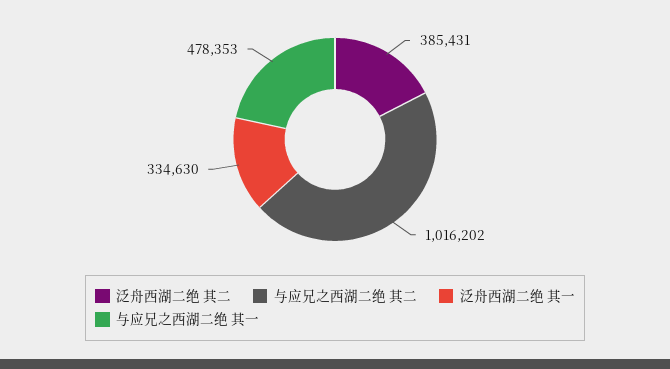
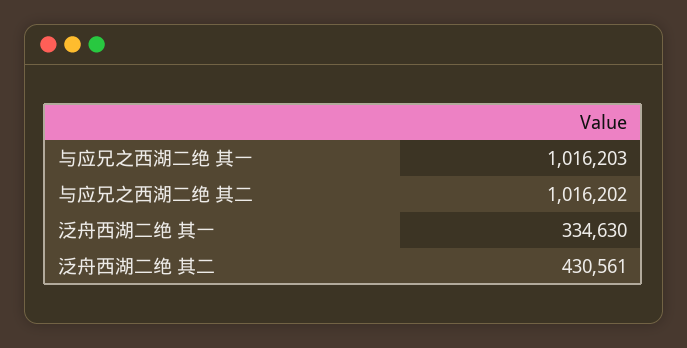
  {
-   "泛舟西湖二绝 其二": 385431,
+   "泛舟西湖二绝 其二": 430561,
    "与应兄之西湖二绝 其二": 1016202,
    "泛舟西湖二绝 其一": 334630,
-   "与应兄之西湖二绝 其一": 478353
+   "与应兄之西湖二绝 其一": 1016203
  }

